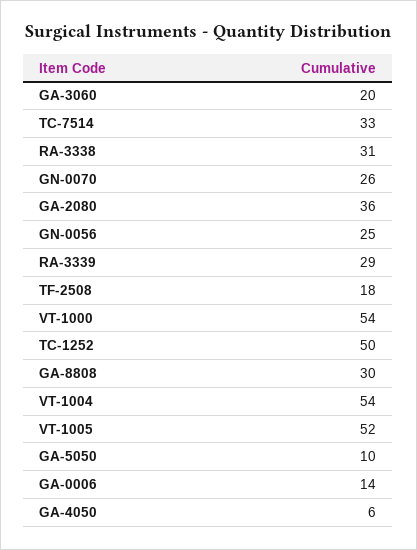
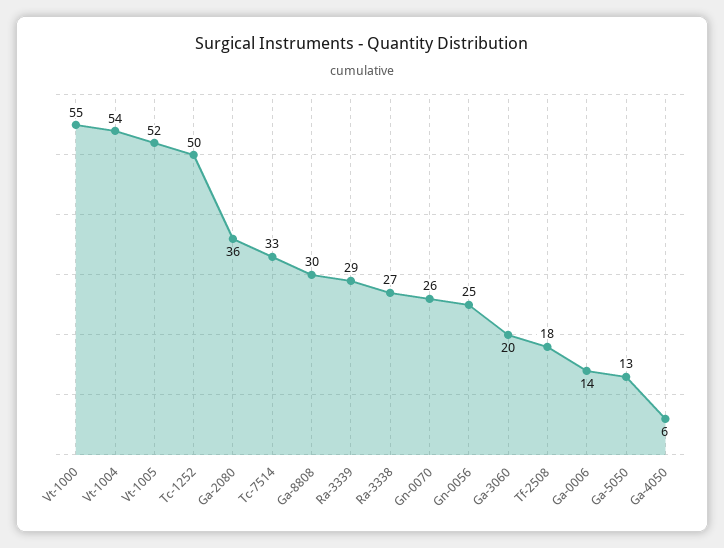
  {
    "GA-3060": 20,
    "TC-7514": 33,
-   "RA-3338": 31,
+   "RA-3338": 27,
    "GN-0070": 26,
    "GA-2080": 36,
    "GN-0056": 25,
    "RA-3339": 29,
    "TF-2508": 18,
-   "VT-1000": 54,
+   "VT-1000": 55,
    "TC-1252": 50,
    "GA-8808": 30,
    "VT-1004": 54,
    "VT-1005": 52,
-   "GA-5050": 10,
+   "GA-5050": 13,
    "GA-0006": 14,
    "GA-4050": 6
  }

